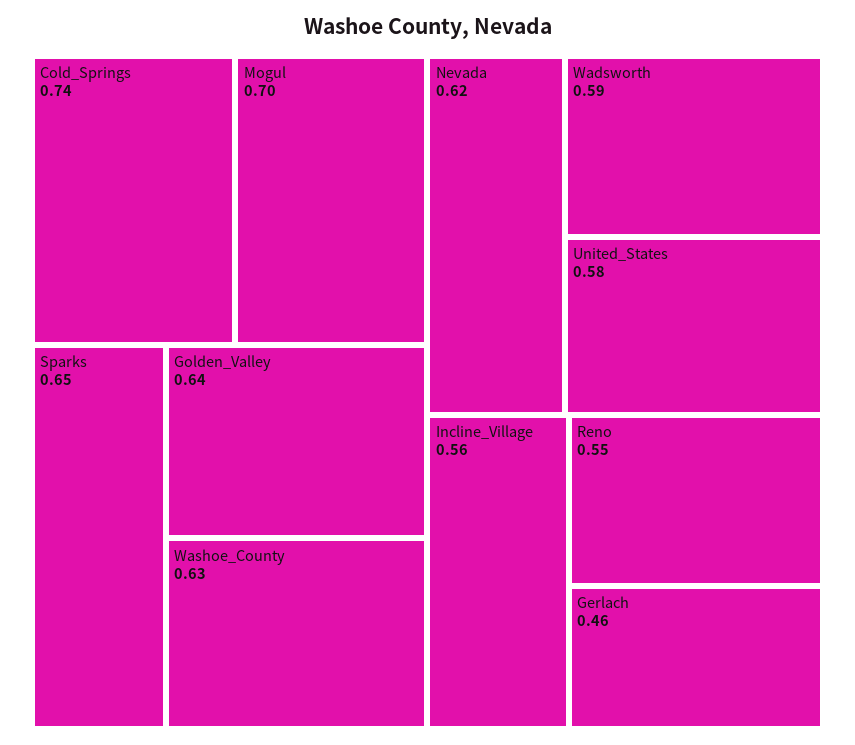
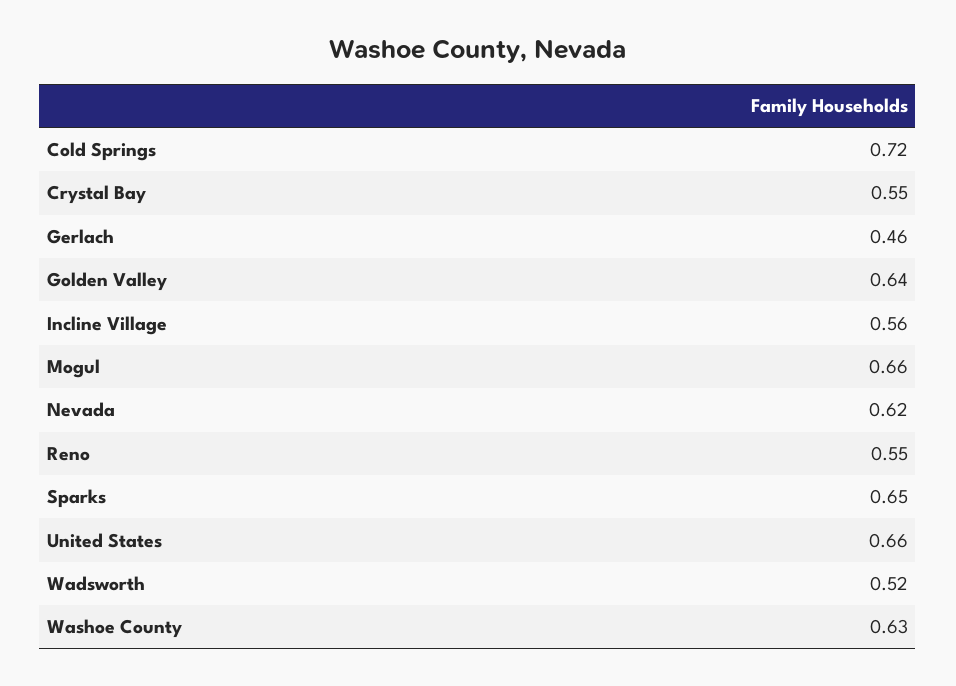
  {
-   "Cold_Springs": 0.74,
+   "Cold_Springs": 0.72,
-   "Mogul": 0.7,
+   "Mogul": 0.66,
    "Sparks": 0.65,
    "Golden_Valley": 0.64,
    "Washoe_County": 0.63,
    "Nevada": 0.62,
-   "Wadsworth": 0.59,
+   "Wadsworth": 0.52,
-   "United_States": 0.58,
+   "United_States": 0.66,
    "Incline_Village": 0.56,
    "Reno": 0.55,
-   "Gerlach": 0.46
+   "Gerlach": 0.46,
+   "Crystal Bay": 0.55
  }

